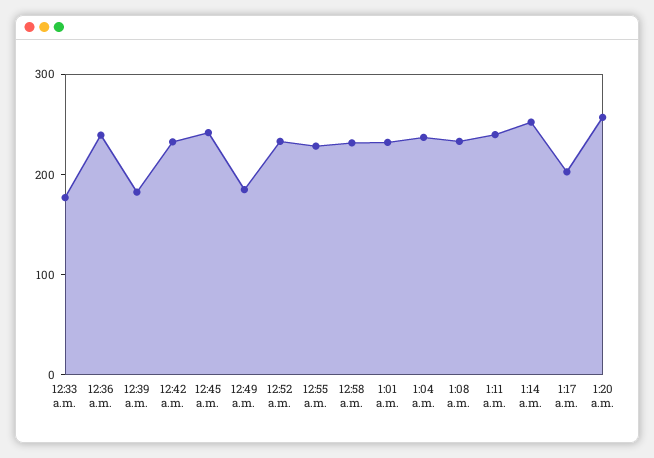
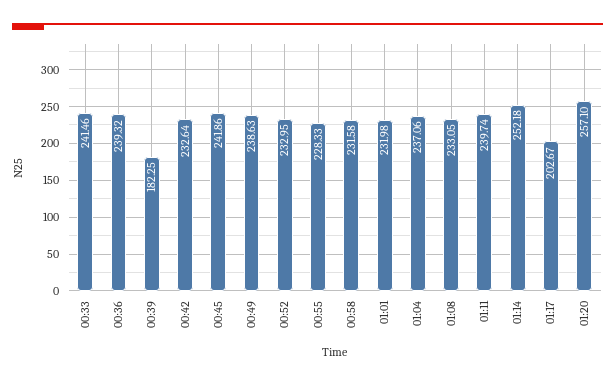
  {
-   "12:33 a.m.": 180,
+   "12:33 a.m.": 241.46,
    "12:36 a.m.": 239.32,
    "12:39 a.m.": 182.25,
    "12:42 a.m.": 232.64,
    "12:45 a.m.": 241.86,
-   "12:49 a.m.": 180,
+   "12:49 a.m.": 238.63,
    "12:52 a.m.": 232.95,
    "12:55 a.m.": 228.33,
    "12:58 a.m.": 231.58,
    "1:01 a.m.": 231.98,
    "1:04 a.m.": 237.06,
    "1:08 a.m.": 233.05,
    "1:11 a.m.": 239.74,
    "1:14 a.m.": 252.18,
    "1:17 a.m.": 202.67,
    "1:20 a.m.": 257.1
  }

